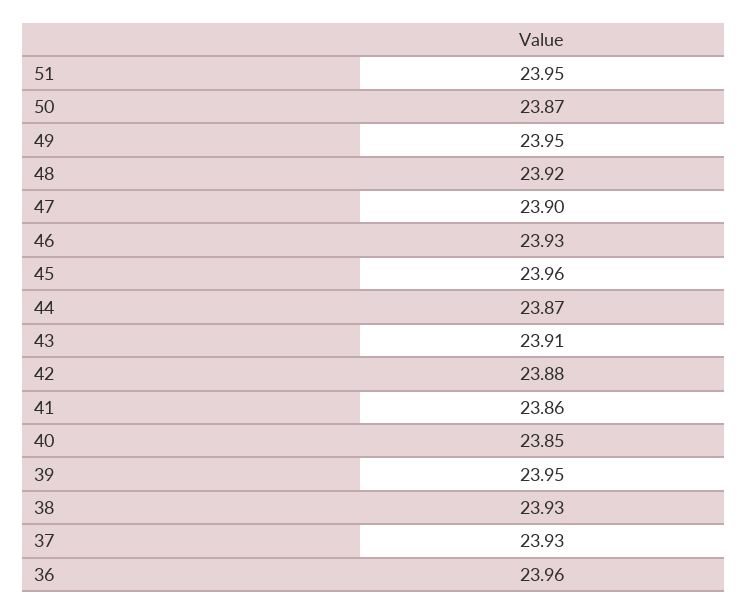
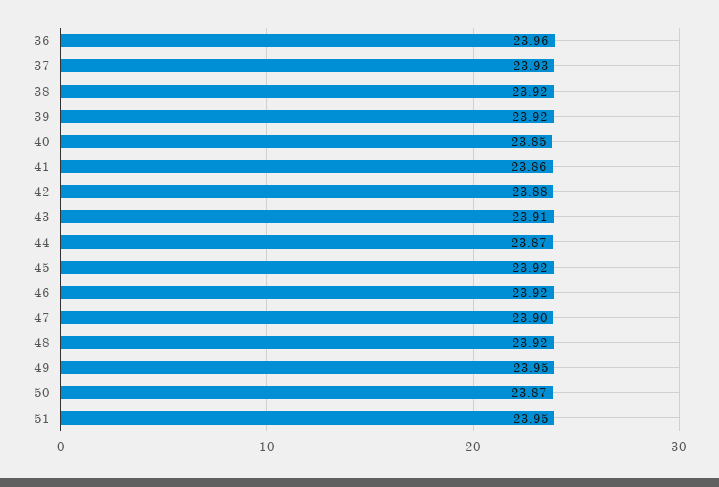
  {
    "51": 23.95,
    "50": 23.87,
    "49": 23.95,
    "48": 23.92,
    "47": 23.9,
-   "46": 23.93,
+   "46": 23.92,
-   "45": 23.96,
+   "45": 23.92,
    "44": 23.87,
    "43": 23.91,
    "42": 23.88,
    "41": 23.86,
    "40": 23.85,
-   "39": 23.95,
+   "39": 23.92,
-   "38": 23.93,
+   "38": 23.92,
    "37": 23.93,
    "36": 23.96
  }

